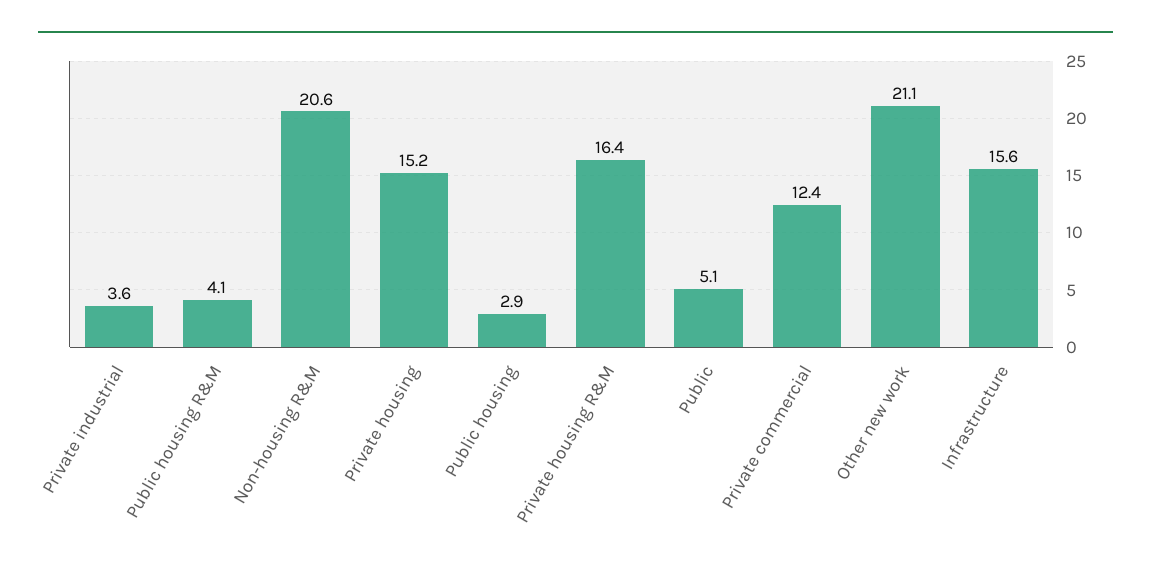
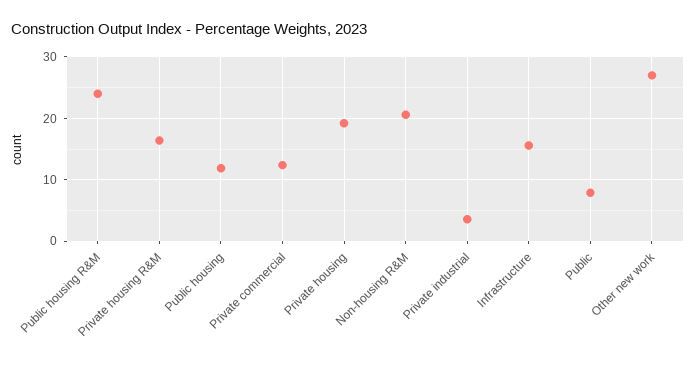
  {
    "Private industrial": 3.6,
-   "Public housing R&M": 4.1,
+   "Public housing R&M": 24,
    "Non-housing R&M": 20.6,
-   "Private housing": 15.2,
+   "Private housing": 19,
-   "Public housing": 2.9,
+   "Public housing": 12,
    "Private housing R&M": 16.4,
-   "Public": 5.1,
+   "Public": 8,
    "Private commercial": 12.4,
-   "Other new work": 21.1,
+   "Other new work": 27,
    "Infrastructure": 15.6
  }

